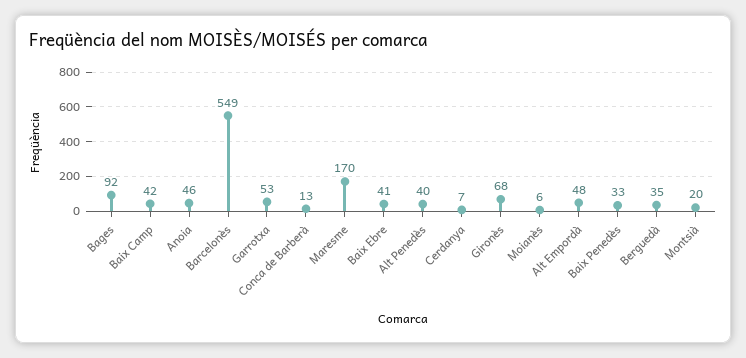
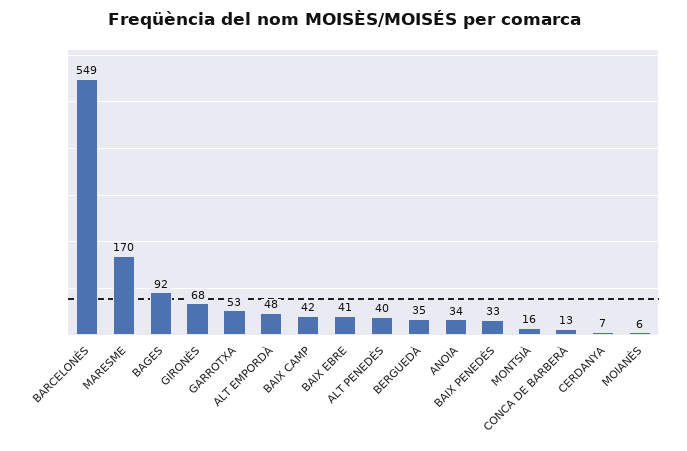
  {
    "Bages": 92,
    "Baix Camp": 42,
-   "Anoia": 46,
+   "Anoia": 34,
    "Barcelonès": 549,
    "Garrotxa": 53,
    "Conca de Barberà": 13,
    "Maresme": 170,
    "Baix Ebre": 41,
    "Alt Penedès": 40,
    "Cerdanya": 7,
    "Gironès": 68,
    "Moianès": 6,
    "Alt Empordà": 48,
    "Baix Penedès": 33,
    "Berguedà": 35,
-   "Montsià": 20
+   "Montsià": 16
  }

